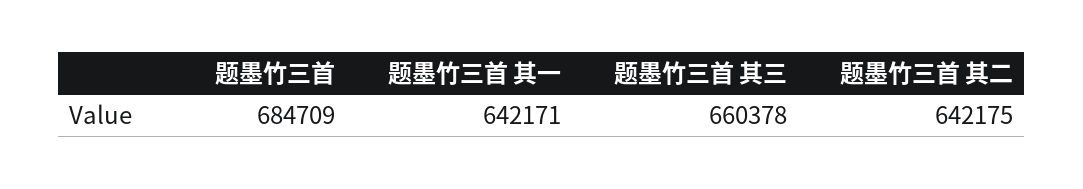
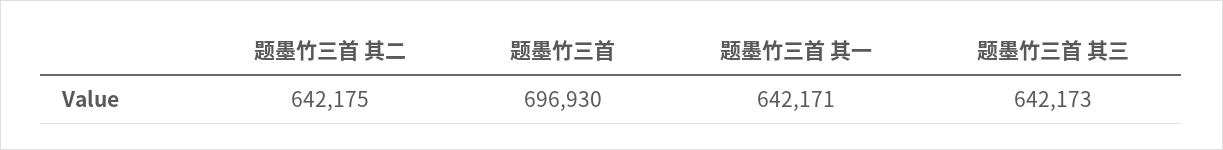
  {
-   "题墨竹三首": 684709,
+   "题墨竹三首": 696930,
    "题墨竹三首 其一": 642171,
-   "题墨竹三首 其三": 660378,
+   "题墨竹三首 其三": 642173,
    "题墨竹三首 其二": 642175
  }

